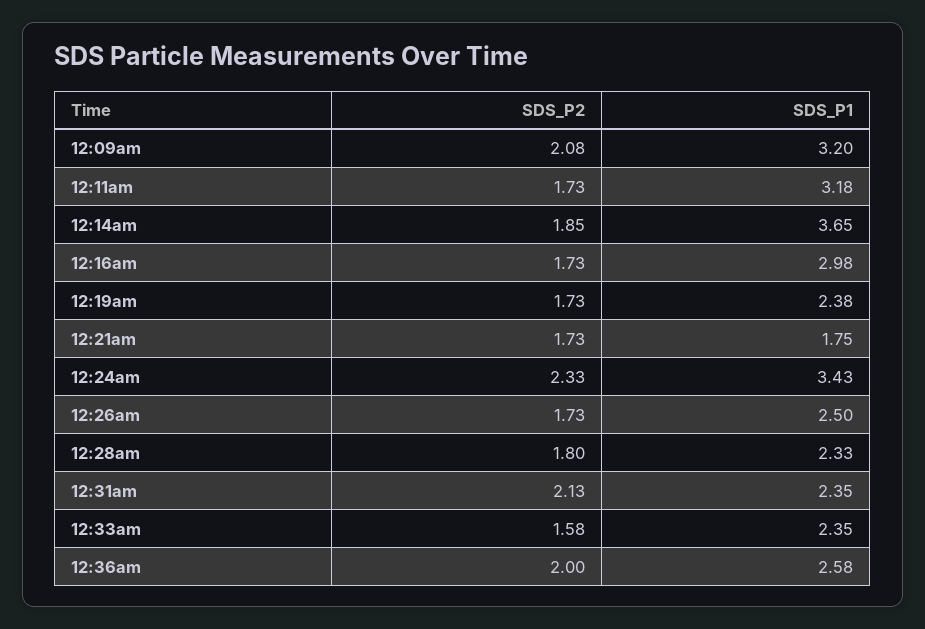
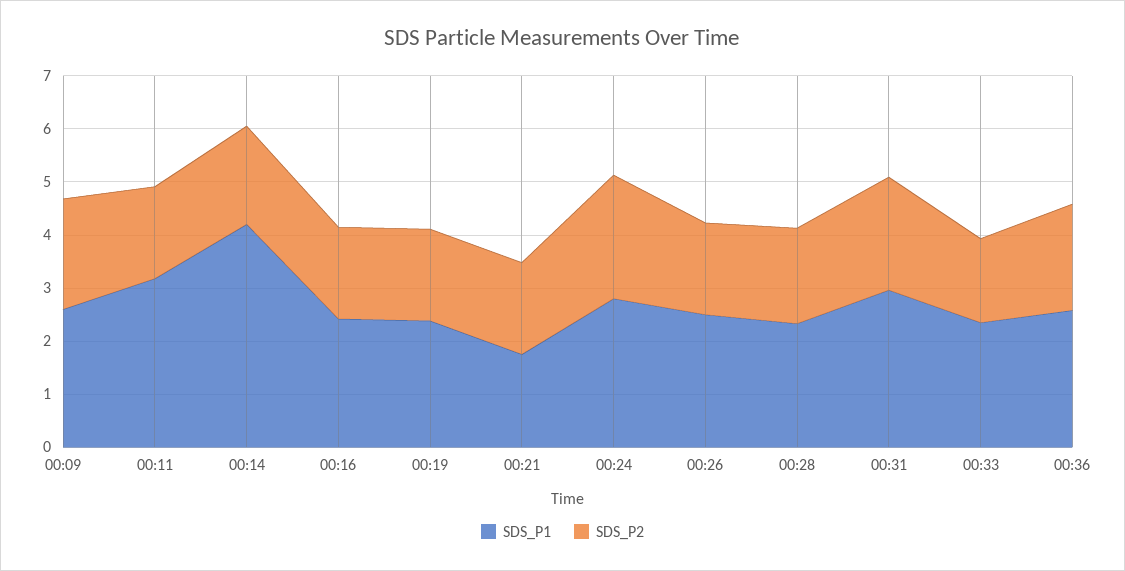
  {
    "SDS_P2": {
      "12:09am": 2.08,
      "12:11am": 1.73,
      "12:14am": 1.85,
      "12:16am": 1.73,
      "12:19am": 1.73,
      "12:21am": 1.73,
      "12:24am": 2.33,
      "12:26am": 1.73,
      "12:28am": 1.8,
      "12:31am": 2.13,
      "12:33am": 1.58,
      "12:36am": 2
    },
    "SDS_P1": {
-     "12:09am": 3.2,
+     "12:09am": 2.6,
      "12:11am": 3.18,
-     "12:14am": 3.65,
+     "12:14am": 4.2,
-     "12:16am": 2.98,
+     "12:16am": 2.4,
      "12:19am": 2.38,
      "12:21am": 1.75,
-     "12:24am": 3.43,
+     "12:24am": 2.8,
      "12:26am": 2.5,
      "12:28am": 2.33,
-     "12:31am": 2.35,
+     "12:31am": 3,
      "12:33am": 2.35,
      "12:36am": 2.58
    }
  }

